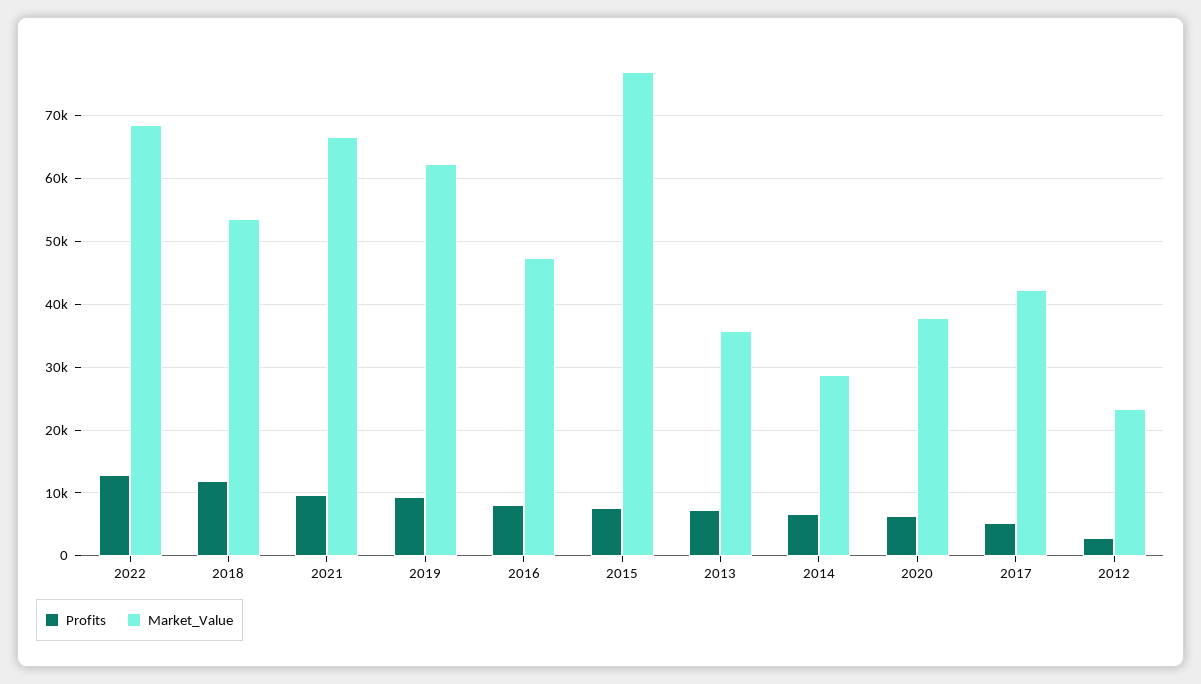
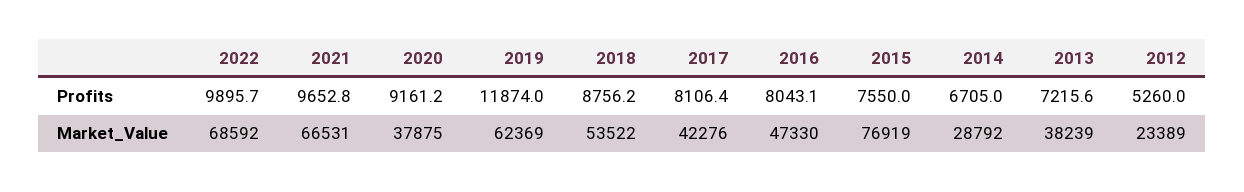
  {
    "Profits": {
-     "2022": 13000,
+     "2022": 9895.7,
-     "2018": 12000,
+     "2018": 8756.2,
      "2021": 9652.8,
-     "2019": 9000,
+     "2019": 11874,
      "2016": 8043.1,
      "2015": 7550,
      "2013": 7215.6,
      "2014": 6705,
-     "2020": 6000,
+     "2020": 9161.2,
-     "2017": 5000,
+     "2017": 8106.4,
-     "2012": 3000
+     "2012": 5260
    },
    "Market_Value": {
      "2022": 68592,
      "2018": 53522,
      "2021": 66531,
      "2019": 62369,
      "2016": 47330,
      "2015": 76919,
-     "2013": 36000,
+     "2013": 38239,
      "2014": 28792,
      "2020": 37875,
      "2017": 42276,
      "2012": 23389
    }
  }

